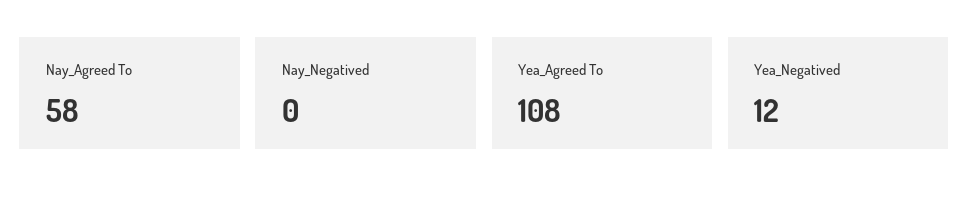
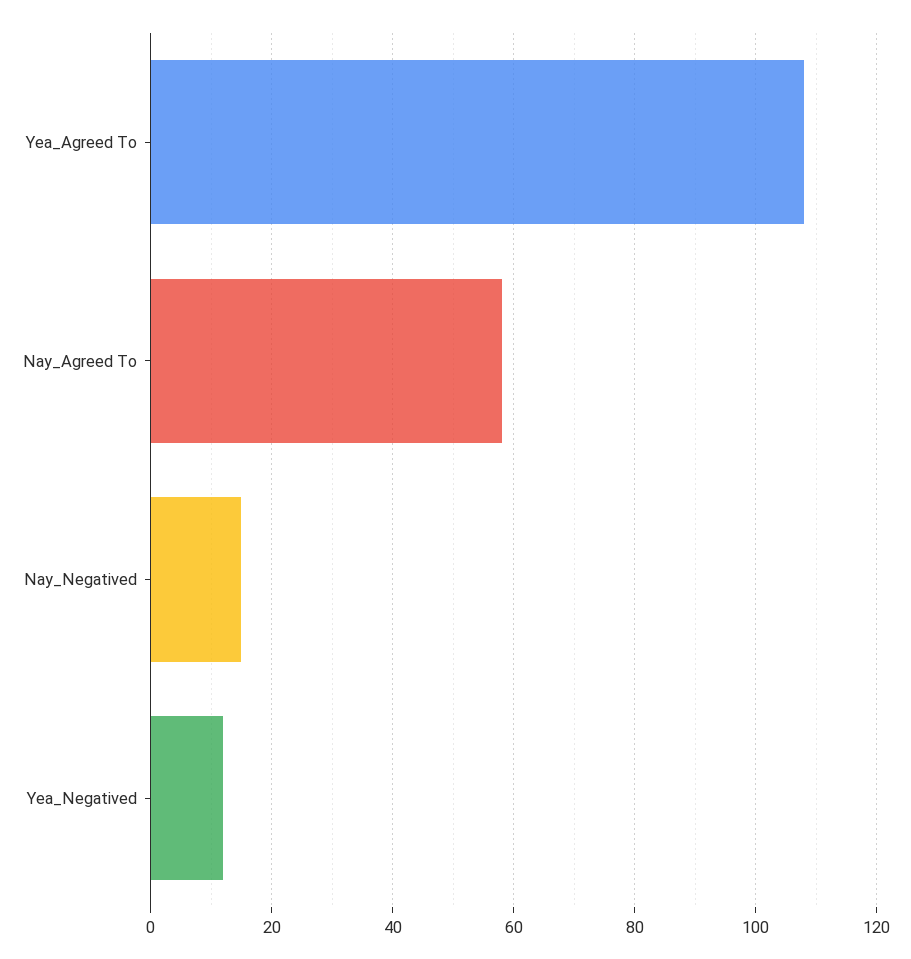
  {
    "Nay_Agreed To": 58,
-   "Nay_Negatived": 0,
+   "Nay_Negatived": 15,
    "Yea_Agreed To": 108,
    "Yea_Negatived": 12
  }

